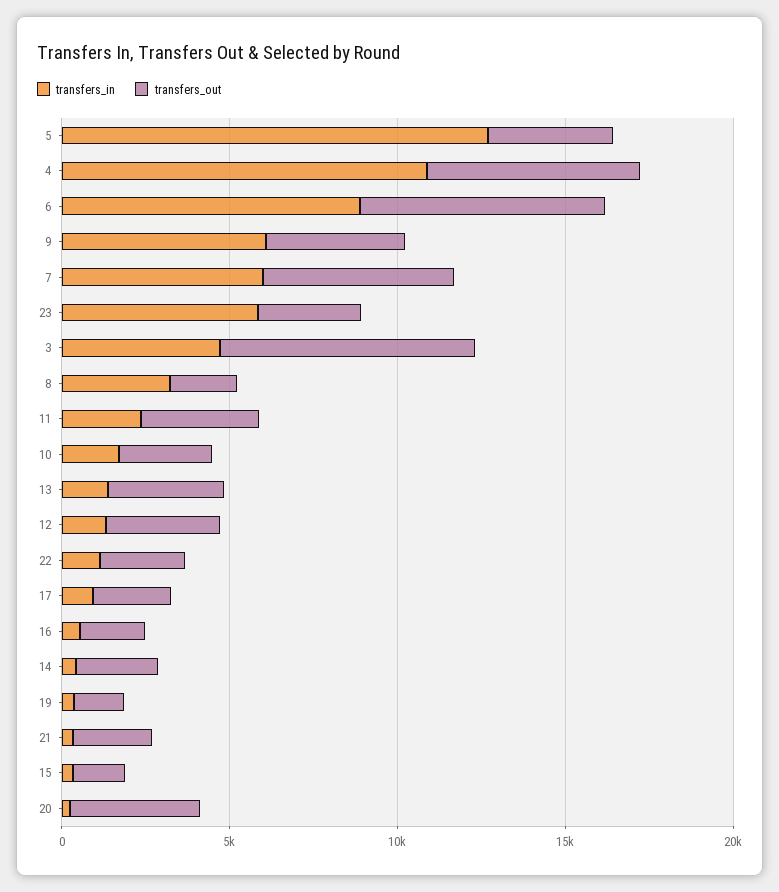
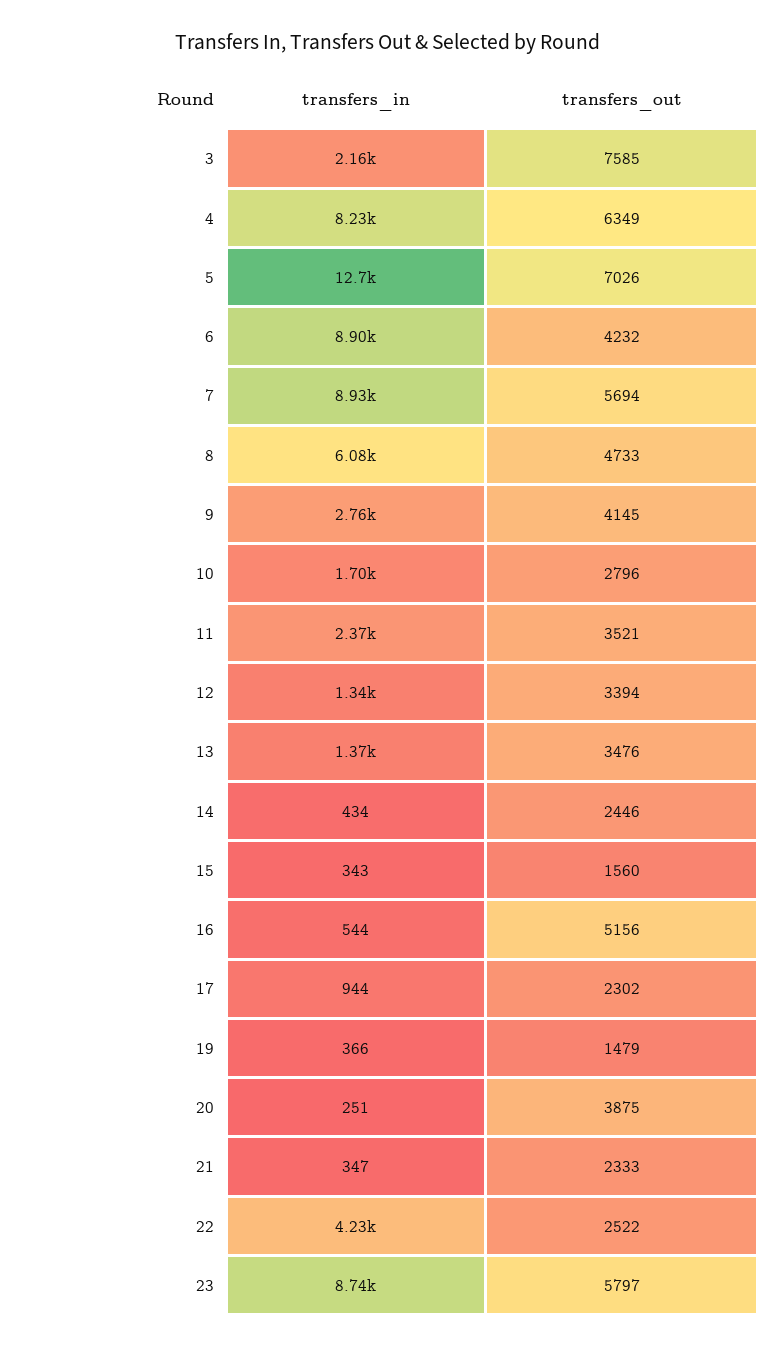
  {
    "transfers_in": {
      "5": 12700,
-     "4": 11000,
+     "4": 8230,
      "6": 8900,
-     "9": 6000,
+     "9": 2760,
-     "7": 6000,
+     "7": 8930,
-     "23": 6000,
+     "23": 8740,
-     "3": 5000,
+     "3": 2160,
-     "8": 3000,
+     "8": 6080,
      "11": 2370,
      "10": 1700,
      "13": 1370,
      "12": 1340,
-     "22": 1000,
+     "22": 4230,
      "17": 944,
      "16": 544,
      "14": 434,
      "19": 366,
      "21": 347,
      "15": 343,
      "20": 251
    },
    "transfers_out": {
-     "5": 4000,
+     "5": 7026,
      "4": 6349,
-     "6": 7000,
+     "6": 4232,
      "9": 4145,
      "7": 5694,
-     "23": 3000,
+     "23": 5797,
      "3": 7585,
-     "8": 2000,
+     "8": 4733,
      "11": 3521,
      "10": 2796,
      "13": 3476,
      "12": 3394,
      "22": 2522,
      "17": 2302,
-     "16": 2000,
+     "16": 5156,
      "14": 2446,
      "19": 1479,
      "21": 2333,
      "15": 1560,
      "20": 3875
    }
  }

